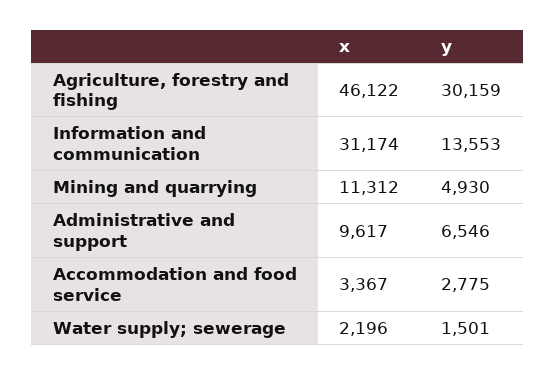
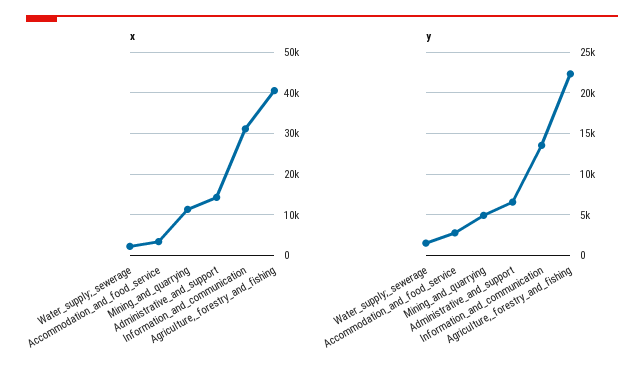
  {
    "x": {
-     "Agriculture, forestry and fishing": 46122,
+     "Agriculture, forestry and fishing": 40000,
      "Information and communication": 31174,
      "Mining and quarrying": 11312,
-     "Administrative and support": 9617,
+     "Administrative and support": 14000,
      "Accommodation and food service": 3367,
      "Water supply; sewerage": 2196
    },
    "y": {
-     "Agriculture, forestry and fishing": 30159,
+     "Agriculture, forestry and fishing": 22000,
      "Information and communication": 13553,
      "Mining and quarrying": 4930,
      "Administrative and support": 6546,
      "Accommodation and food service": 2775,
      "Water supply; sewerage": 1501
    }
  }

